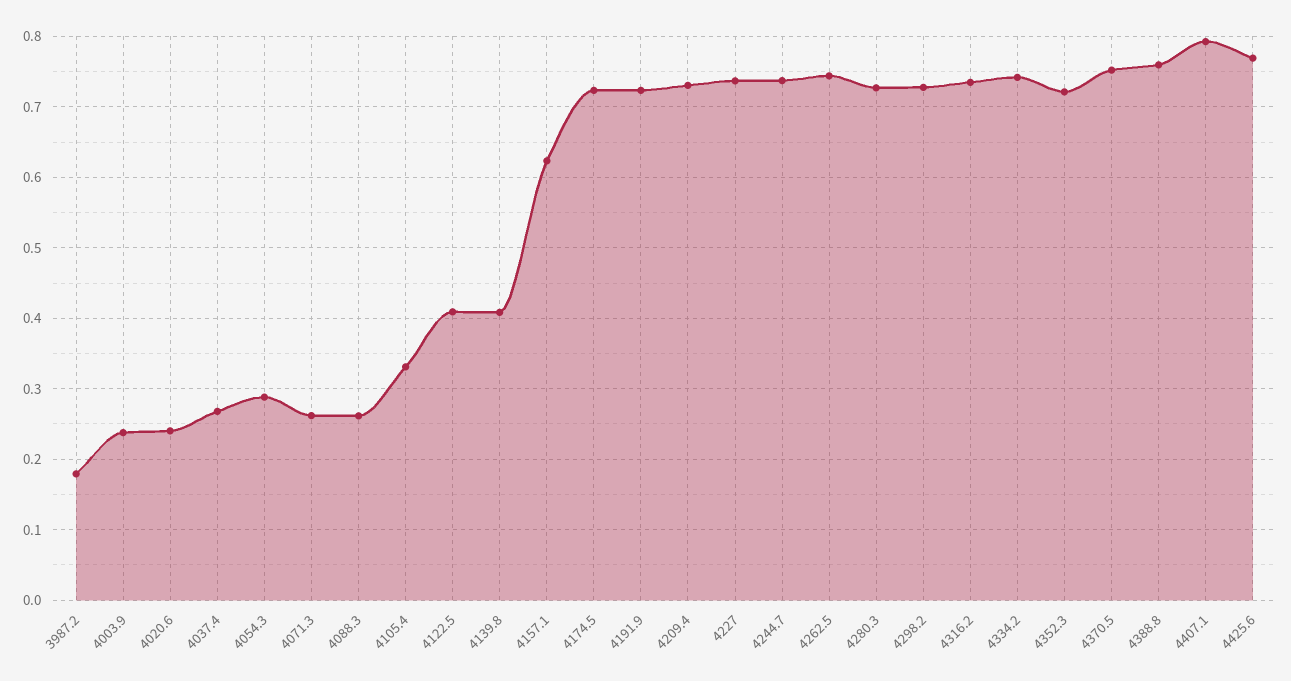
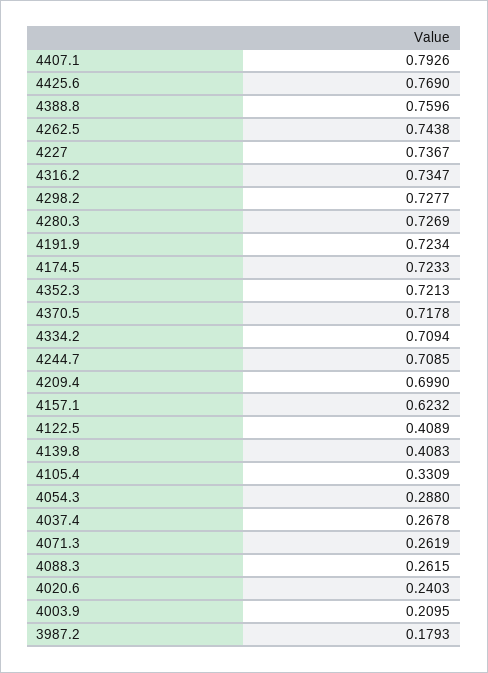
  {
    "3987.2": 0.1793,
-   "4003.9": 0.24,
+   "4003.9": 0.2095,
    "4020.6": 0.2403,
    "4037.4": 0.2678,
    "4054.3": 0.288,
    "4071.3": 0.2619,
    "4088.3": 0.2615,
    "4105.4": 0.3309,
    "4122.5": 0.4089,
    "4139.8": 0.4083,
    "4157.1": 0.6232,
    "4174.5": 0.7233,
    "4191.9": 0.7234,
-   "4209.4": 0.73,
+   "4209.4": 0.699,
    "4227": 0.7367,
-   "4244.7": 0.74,
+   "4244.7": 0.7085,
    "4262.5": 0.7438,
    "4280.3": 0.7269,
    "4298.2": 0.7277,
    "4316.2": 0.7347,
-   "4334.2": 0.74,
+   "4334.2": 0.7094,
    "4352.3": 0.7213,
-   "4370.5": 0.75,
+   "4370.5": 0.7178,
    "4388.8": 0.7596,
    "4407.1": 0.7926,
    "4425.6": 0.769
  }

